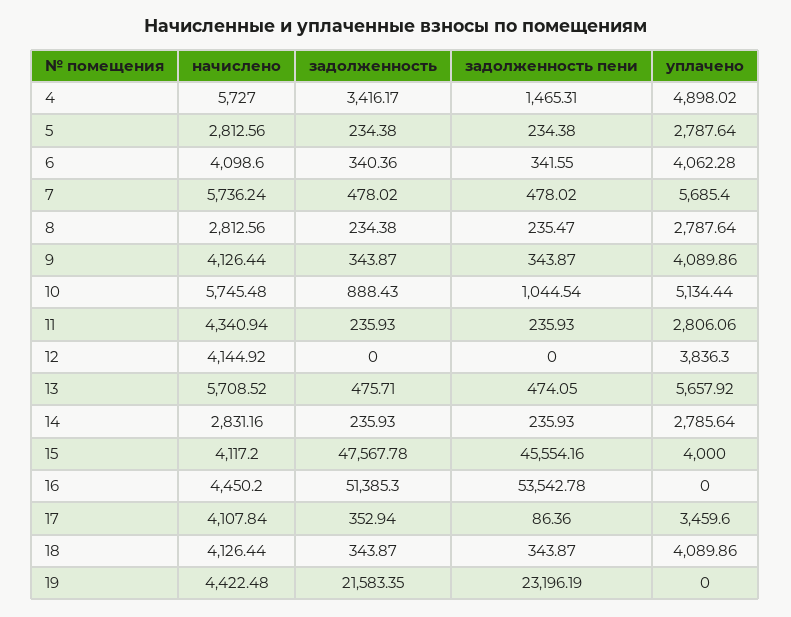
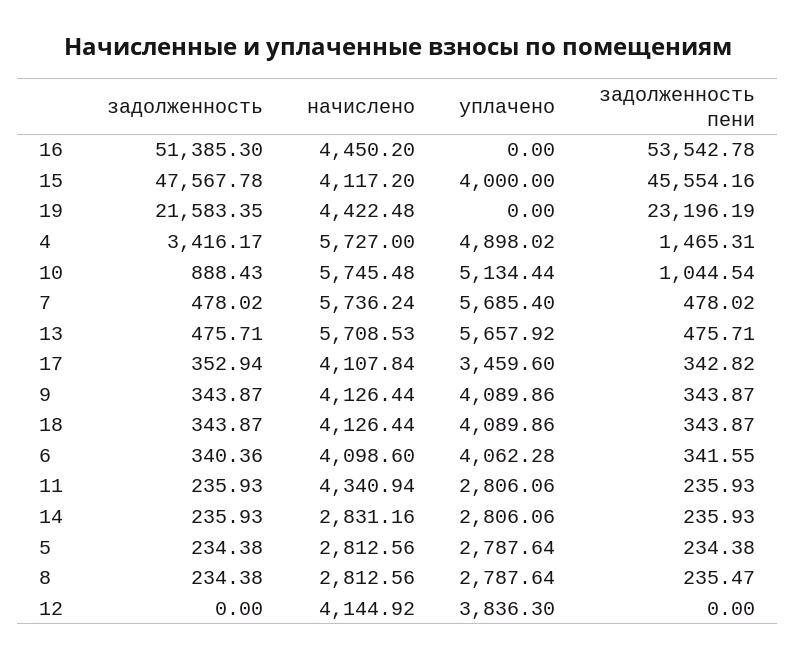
  {
    "начислено": {
      "4": 5727,
      "5": 2812.56,
      "6": 4098.6,
      "7": 5736.24,
      "8": 2812.56,
      "9": 4126.44,
      "10": 5745.48,
      "11": 4340.94,
      "12": 4144.92,
-     "13": 5708.52,
+     "13": 5708.53,
      "14": 2831.16,
      "15": 4117.2,
      "16": 4450.2,
      "17": 4107.84,
      "18": 4126.44,
      "19": 4422.48
    },
    "задолженность": {
      "4": 3416.17,
      "5": 234.38,
      "6": 340.36,
      "7": 478.02,
      "8": 234.38,
      "9": 343.87,
      "10": 888.43,
      "11": 235.93,
      "12": 0,
      "13": 475.71,
      "14": 235.93,
      "15": 47567.78,
      "16": 51385.3,
      "17": 352.94,
      "18": 343.87,
      "19": 21583.35
    },
    "задолженность пени": {
      "4": 1465.31,
      "5": 234.38,
      "6": 341.55,
      "7": 478.02,
      "8": 235.47,
      "9": 343.87,
      "10": 1044.54,
      "11": 235.93,
      "12": 0,
-     "13": 474.05,
+     "13": 475.71,
      "14": 235.93,
      "15": 45554.16,
      "16": 53542.78,
-     "17": 86.36,
+     "17": 342.82,
      "18": 343.87,
      "19": 23196.19
    },
    "уплачено": {
      "4": 4898.02,
      "5": 2787.64,
      "6": 4062.28,
      "7": 5685.4,
      "8": 2787.64,
      "9": 4089.86,
      "10": 5134.44,
      "11": 2806.06,
      "12": 3836.3,
      "13": 5657.92,
-     "14": 2785.64,
+     "14": 2806.06,
      "15": 4000,
      "16": 0,
      "17": 3459.6,
      "18": 4089.86,
      "19": 0
    }
  }

